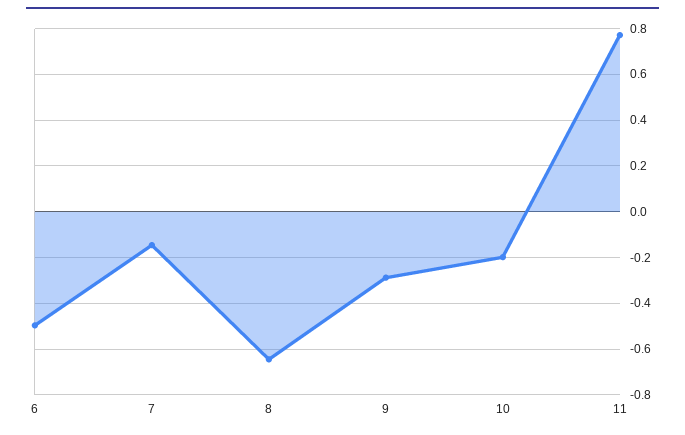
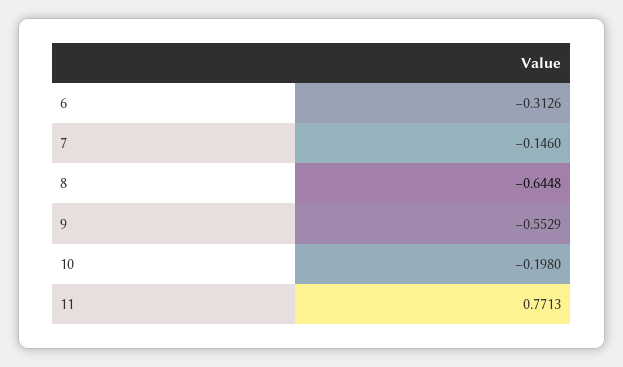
  {
-   "6": -0.5,
+   "6": -0.3126,
    "7": -0.146,
    "8": -0.6448,
-   "9": -0.3,
+   "9": -0.5529,
    "10": -0.198,
    "11": 0.7713
  }

